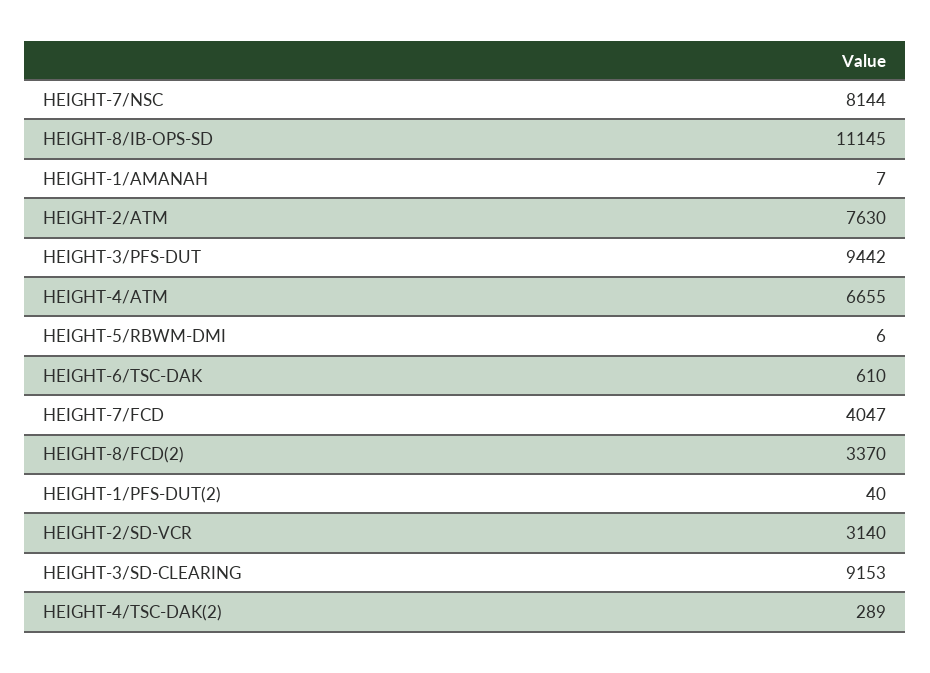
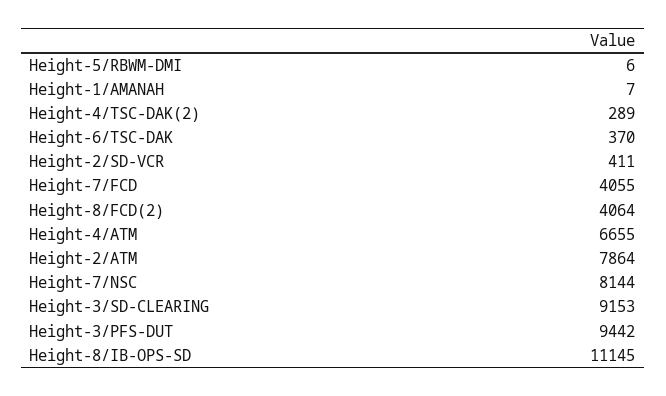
  {
    "HEIGHT-7/NSC": 8144,
    "HEIGHT-8/IB-OPS-SD": 11145,
    "HEIGHT-1/AMANAH": 7,
-   "HEIGHT-2/ATM": 7630,
+   "HEIGHT-2/ATM": 7864,
    "HEIGHT-3/PFS-DUT": 9442,
    "HEIGHT-4/ATM": 6655,
    "HEIGHT-5/RBWM-DMI": 6,
-   "HEIGHT-6/TSC-DAK": 610,
+   "HEIGHT-6/TSC-DAK": 370,
-   "HEIGHT-7/FCD": 4047,
+   "HEIGHT-7/FCD": 4055,
-   "HEIGHT-8/FCD(2)": 3370,
+   "HEIGHT-8/FCD(2)": 4064,
-   "HEIGHT-1/PFS-DUT(2)": 40,
-   "HEIGHT-2/SD-VCR": 3140,
+   "HEIGHT-2/SD-VCR": 411,
    "HEIGHT-3/SD-CLEARING": 9153,
    "HEIGHT-4/TSC-DAK(2)": 289
  }

